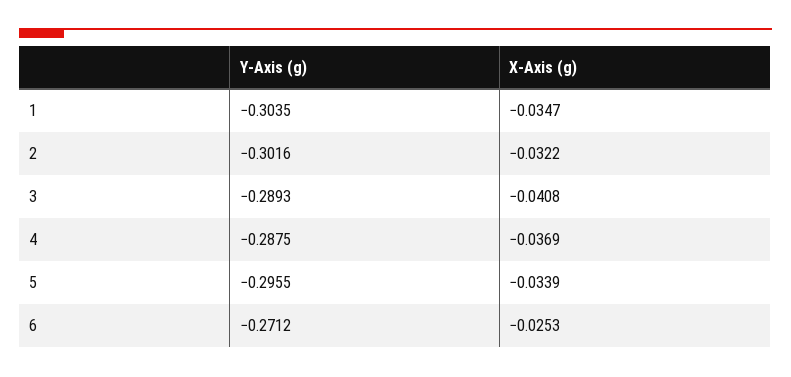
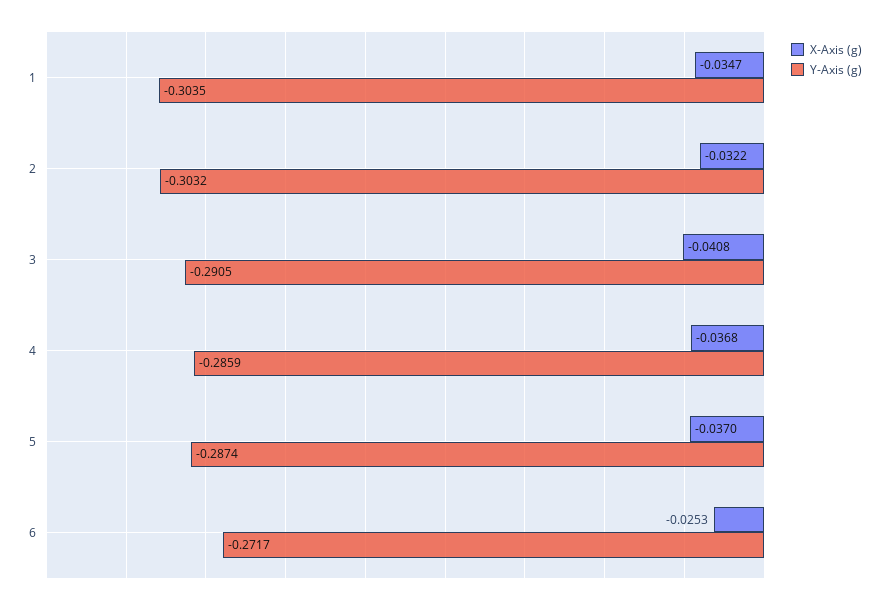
  {
    "Y-Axis (g)": {
      "1": -0.3035,
-     "2": -0.3016,
+     "2": -0.3032,
-     "3": -0.2893,
+     "3": -0.2905,
-     "4": -0.2875,
+     "4": -0.2859,
-     "5": -0.2955,
+     "5": -0.2874,
-     "6": -0.2712
+     "6": -0.2717
    },
    "X-Axis (g)": {
      "1": -0.0347,
      "2": -0.0322,
      "3": -0.0408,
-     "4": -0.0369,
+     "4": -0.0368,
-     "5": -0.0339,
+     "5": -0.037,
      "6": -0.0253
    }
  }

